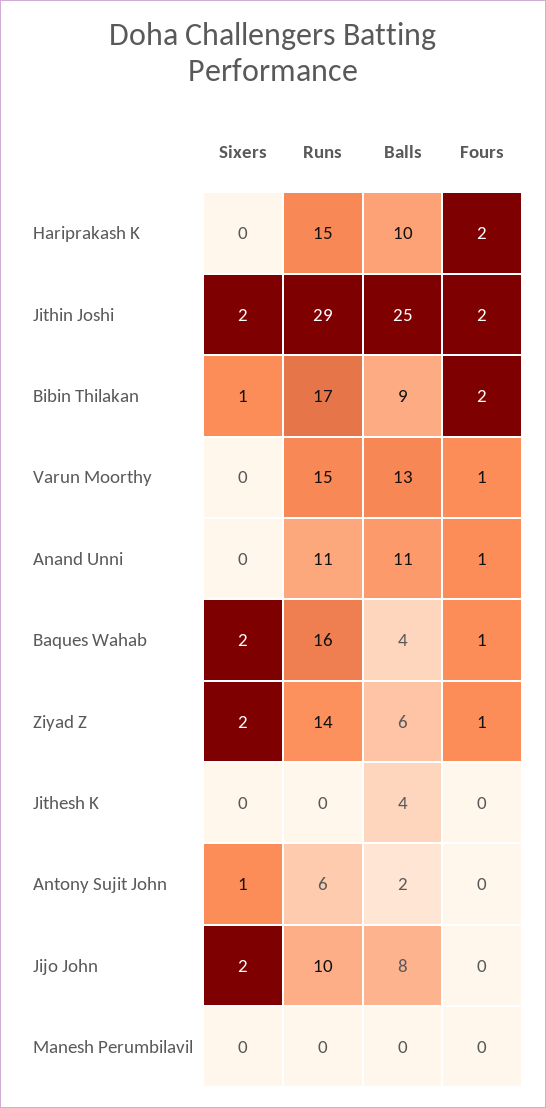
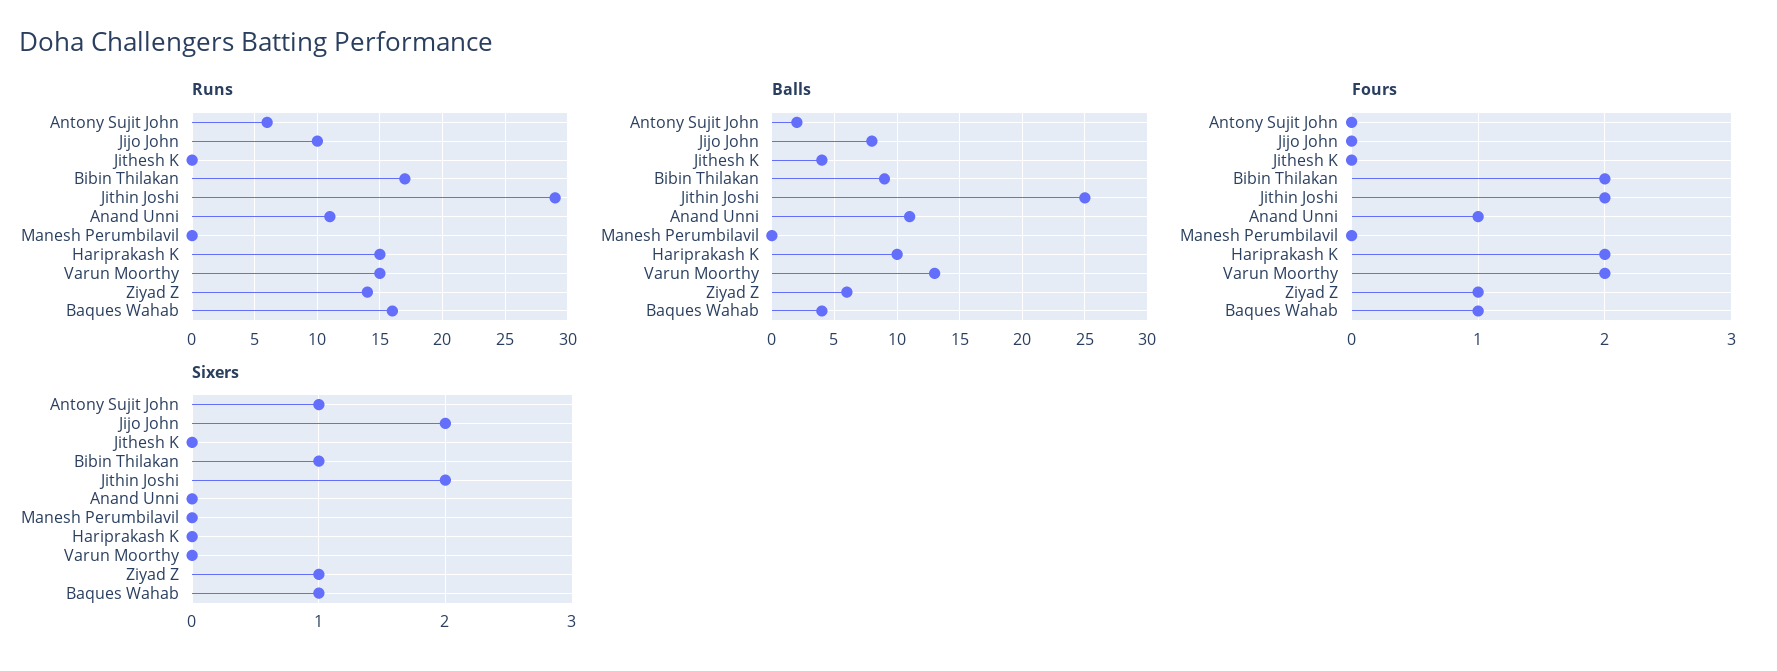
  {
    "Sixers": {
      "Hariprakash K": 0,
      "Jithin Joshi": 2,
      "Bibin Thilakan": 1,
      "Varun Moorthy": 0,
      "Anand Unni": 0,
-     "Baques Wahab": 2,
+     "Baques Wahab": 1,
-     "Ziyad Z": 2,
+     "Ziyad Z": 1,
      "Jithesh K": 0,
      "Antony Sujit John": 1,
      "Jijo John": 2,
      "Manesh Perumbilavil": 0
    },
    "Runs": {
      "Hariprakash K": 15,
      "Jithin Joshi": 29,
      "Bibin Thilakan": 17,
      "Varun Moorthy": 15,
      "Anand Unni": 11,
      "Baques Wahab": 16,
      "Ziyad Z": 14,
      "Jithesh K": 0,
      "Antony Sujit John": 6,
      "Jijo John": 10,
      "Manesh Perumbilavil": 0
    },
    "Balls": {
      "Hariprakash K": 10,
      "Jithin Joshi": 25,
      "Bibin Thilakan": 9,
      "Varun Moorthy": 13,
      "Anand Unni": 11,
      "Baques Wahab": 4,
      "Ziyad Z": 6,
      "Jithesh K": 4,
      "Antony Sujit John": 2,
      "Jijo John": 8,
      "Manesh Perumbilavil": 0
    },
    "Fours": {
      "Hariprakash K": 2,
      "Jithin Joshi": 2,
      "Bibin Thilakan": 2,
-     "Varun Moorthy": 1,
+     "Varun Moorthy": 2,
      "Anand Unni": 1,
      "Baques Wahab": 1,
      "Ziyad Z": 1,
      "Jithesh K": 0,
      "Antony Sujit John": 0,
      "Jijo John": 0,
      "Manesh Perumbilavil": 0
    }
  }

